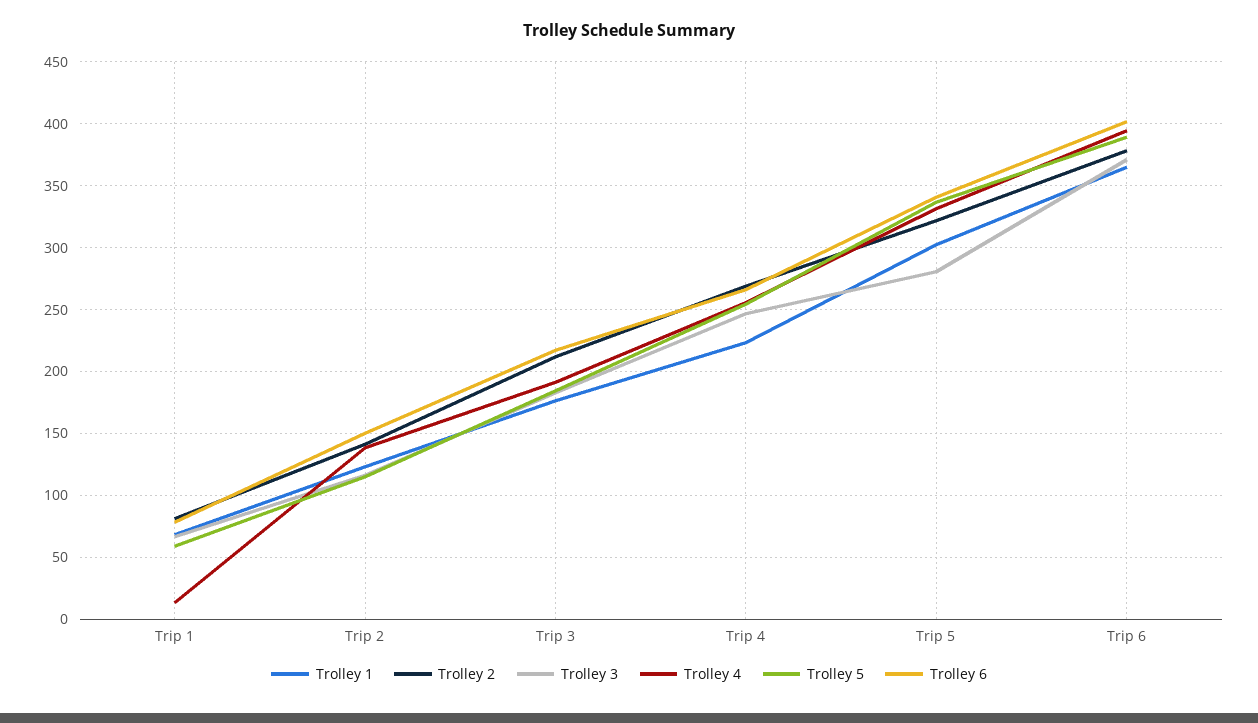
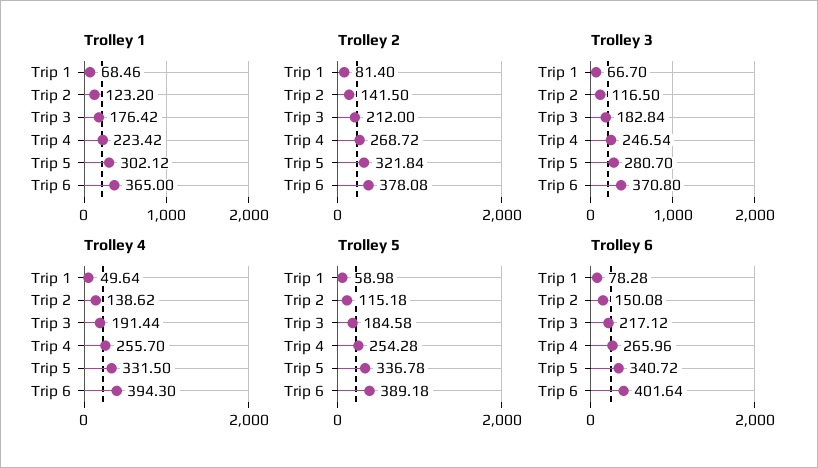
  {
    "Trolley 1": {
      "Trip 1": 68.46,
      "Trip 2": 123.2,
      "Trip 3": 176.42,
      "Trip 4": 223.42,
      "Trip 5": 302.12,
      "Trip 6": 365
    },
    "Trolley 2": {
      "Trip 1": 81.4,
      "Trip 2": 141.5,
      "Trip 3": 212,
      "Trip 4": 268.72,
      "Trip 5": 321.84,
      "Trip 6": 378.08
    },
    "Trolley 3": {
      "Trip 1": 66.7,
      "Trip 2": 116.5,
      "Trip 3": 182.84,
      "Trip 4": 246.54,
      "Trip 5": 280.7,
      "Trip 6": 370.8
    },
    "Trolley 4": {
-     "Trip 1": 15,
+     "Trip 1": 49.64,
      "Trip 2": 138.62,
      "Trip 3": 191.44,
      "Trip 4": 255.7,
      "Trip 5": 331.5,
      "Trip 6": 394.3
    },
    "Trolley 5": {
      "Trip 1": 58.98,
      "Trip 2": 115.18,
      "Trip 3": 184.58,
      "Trip 4": 254.28,
      "Trip 5": 336.78,
      "Trip 6": 389.18
    },
    "Trolley 6": {
      "Trip 1": 78.28,
      "Trip 2": 150.08,
      "Trip 3": 217.12,
      "Trip 4": 265.96,
      "Trip 5": 340.72,
      "Trip 6": 401.64
    }
  }

